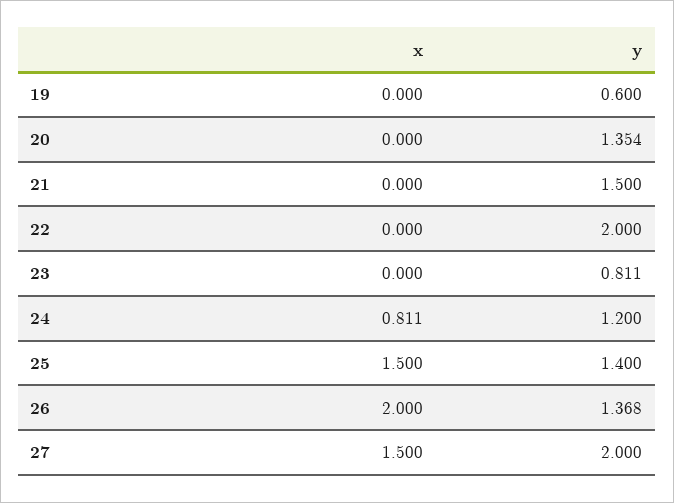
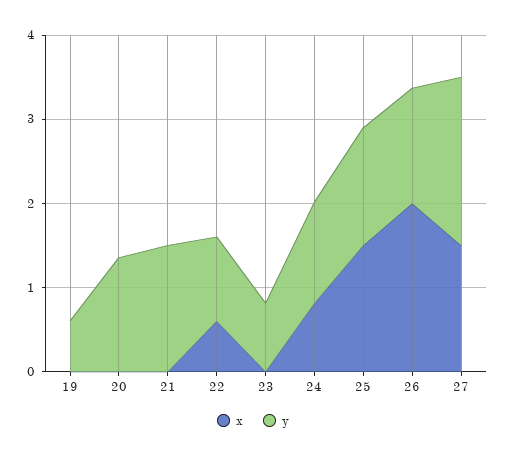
  {
    "x": {
      "19": 0,
      "20": 0,
      "21": 0,
-     "22": 0,
+     "22": 0.6,
      "23": 0,
      "24": 0.811,
      "25": 1.5,
      "26": 2,
      "27": 1.5
    },
    "y": {
      "19": 0.6,
      "20": 1.354,
      "21": 1.5,
-     "22": 2,
+     "22": 1,
      "23": 0.811,
      "24": 1.2,
      "25": 1.4,
      "26": 1.368,
      "27": 2
    }
  }

